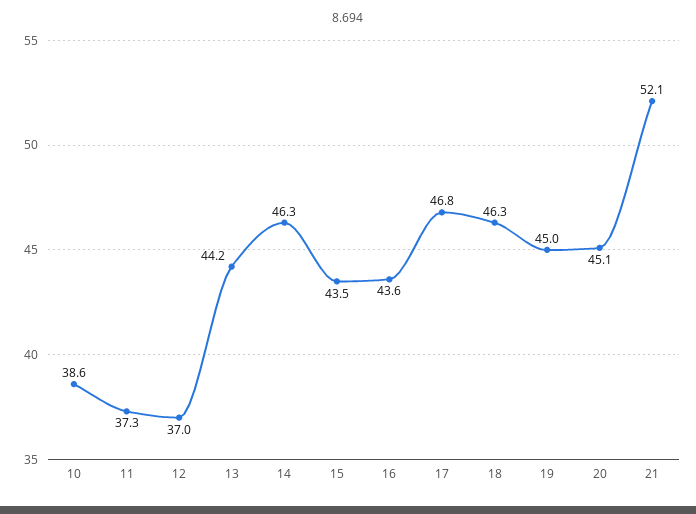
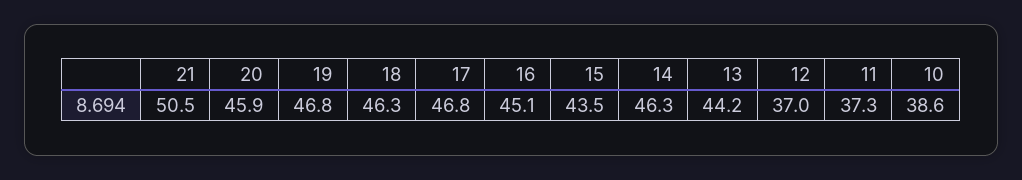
  {
    "10": 38.6,
    "11": 37.3,
    "12": 37,
    "13": 44.2,
    "14": 46.3,
    "15": 43.5,
-   "16": 43.6,
+   "16": 45.1,
    "17": 46.8,
    "18": 46.3,
-   "19": 45,
+   "19": 46.8,
-   "20": 45.1,
+   "20": 45.9,
-   "21": 52.1
+   "21": 50.5
  }

